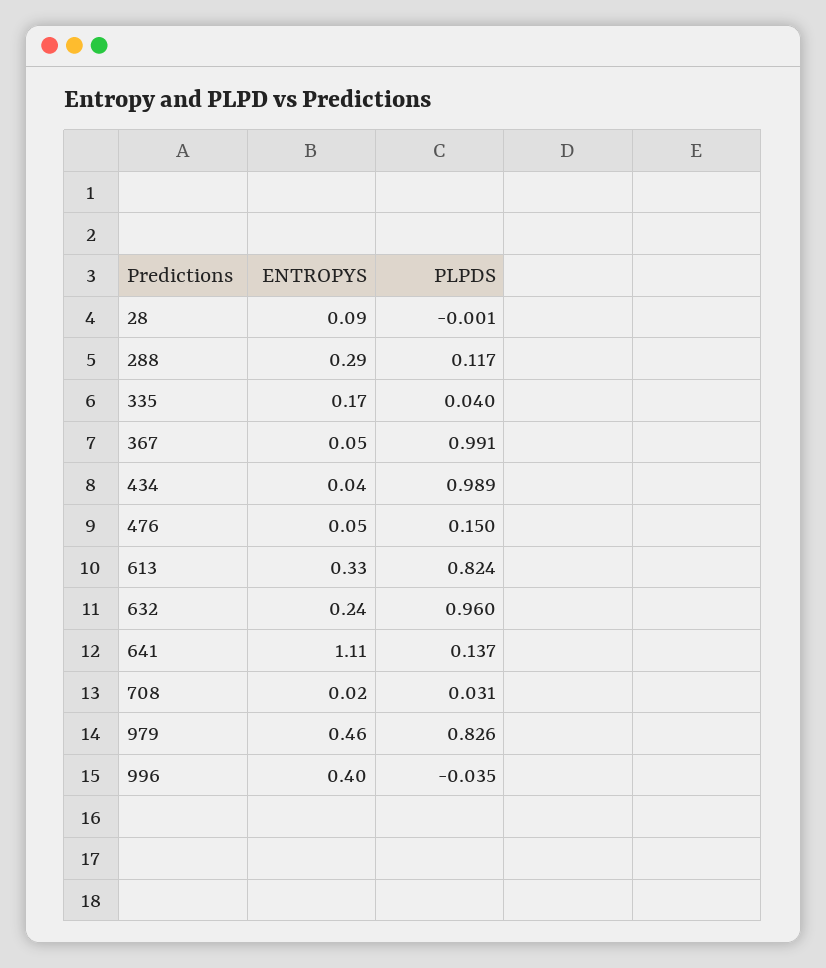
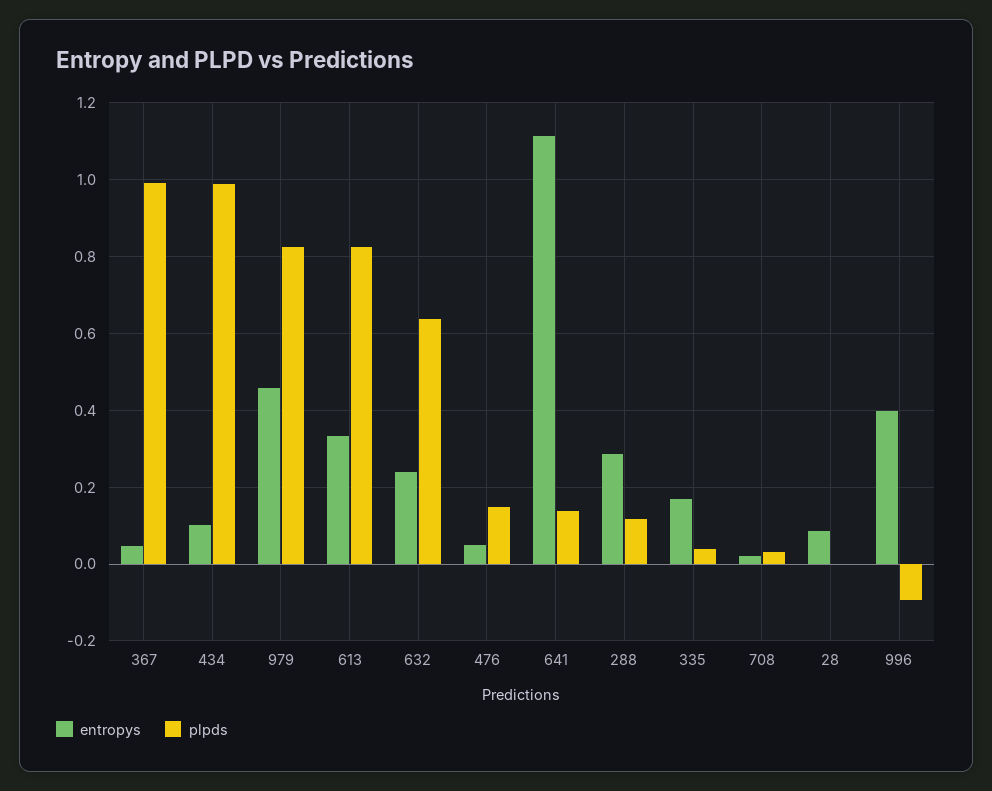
  {
    "ENTROPYS": {
      "28": 0.09,
      "288": 0.29,
      "335": 0.17,
      "367": 0.05,
-     "434": 0.04,
+     "434": 0.1,
      "476": 0.05,
      "613": 0.33,
      "632": 0.24,
      "641": 1.11,
      "708": 0.02,
      "979": 0.46,
      "996": 0.4
    },
    "PLPDS": {
      "28": -0.001,
      "288": 0.117,
      "335": 0.04,
      "367": 0.991,
      "434": 0.989,
      "476": 0.15,
      "613": 0.824,
-     "632": 0.96,
+     "632": 0.64,
      "641": 0.137,
      "708": 0.031,
      "979": 0.826,
-     "996": -0.035
+     "996": -0.1
    }
  }

